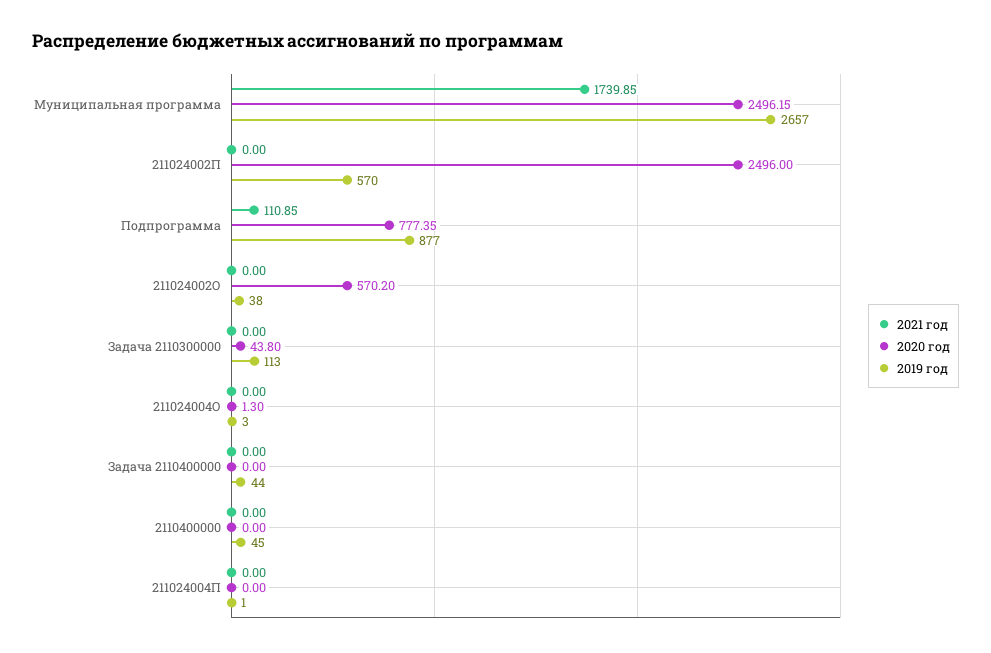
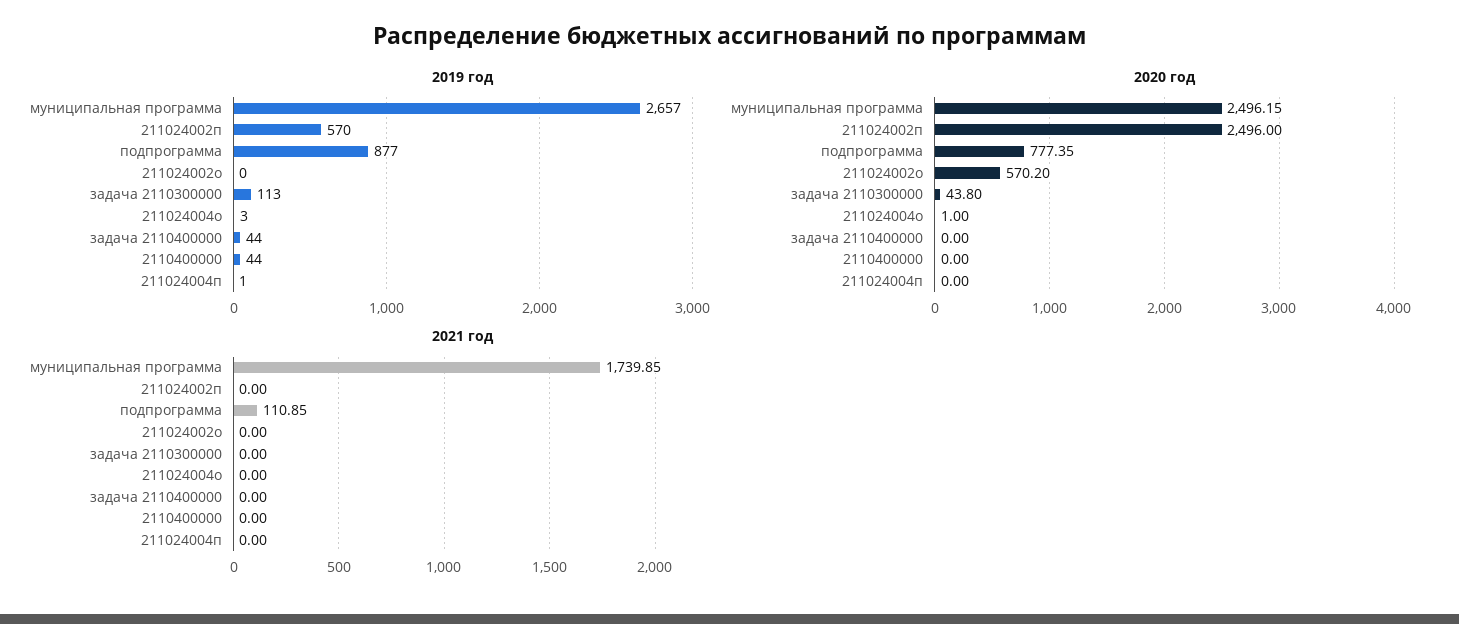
  {
    "2021 год": {
      "Муниципальная программа": 1739.85,
      "211024002П": 0,
      "Подпрограмма": 110.85,
      "211024002О": 0,
      "Задача 2110300000": 0,
      "211024004О": 0,
      "Задача 2110400000": 0,
      "2110400000": 0,
      "211024004П": 0
    },
    "2020 год": {
      "Муниципальная программа": 2496.15,
      "211024002П": 2496,
      "Подпрограмма": 777.35,
      "211024002О": 570.2,
      "Задача 2110300000": 43.8,
-     "211024004О": 1.3,
+     "211024004О": 1,
      "Задача 2110400000": 0,
      "2110400000": 0,
      "211024004П": 0
    },
    "2019 год": {
      "Муниципальная программа": 2657,
      "211024002П": 570,
      "Подпрограмма": 877,
-     "211024002О": 38,
+     "211024002О": 0,
      "Задача 2110300000": 113,
      "211024004О": 3,
      "Задача 2110400000": 44,
-     "2110400000": 45,
+     "2110400000": 44,
      "211024004П": 1
    }
  }

